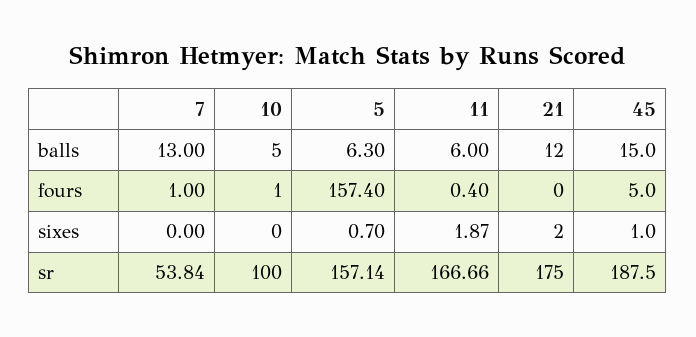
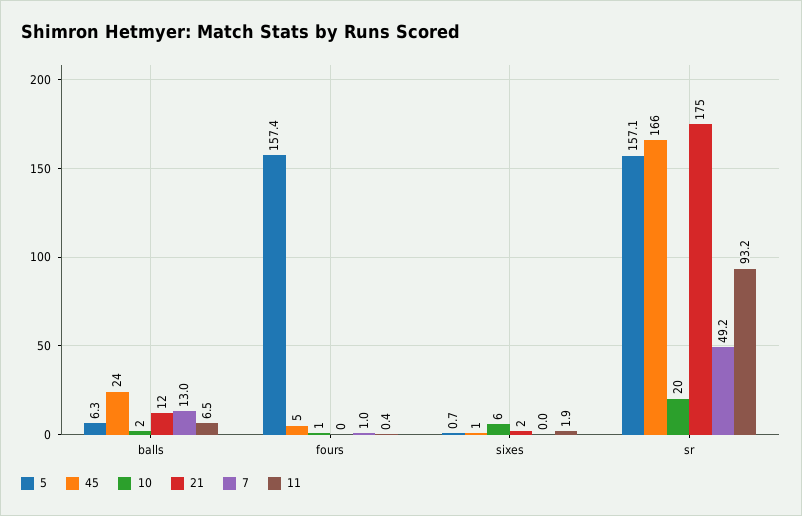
  {
    "7": {
      "balls": 13,
      "fours": 1,
      "sixes": 0,
-     "sr": 53.84
+     "sr": 49.2
    },
    "10": {
-     "balls": 5,
+     "balls": 2,
      "fours": 1,
-     "sixes": 0,
+     "sixes": 6,
-     "sr": 100
+     "sr": 20
    },
    "5": {
      "balls": 6.3,
      "fours": 157.4,
      "sixes": 0.7,
      "sr": 157.14
    },
    "11": {
-     "balls": 6,
+     "balls": 6.5,
      "fours": 0.4,
      "sixes": 1.87,
-     "sr": 166.66
+     "sr": 93.2
    },
    "21": {
      "balls": 12,
      "fours": 0,
      "sixes": 2,
      "sr": 175
    },
    "45": {
-     "balls": 15,
+     "balls": 24,
      "fours": 5,
      "sixes": 1,
-     "sr": 187.5
+     "sr": 166
    }
  }

